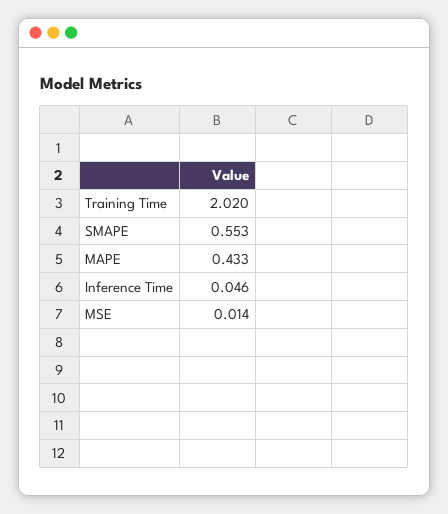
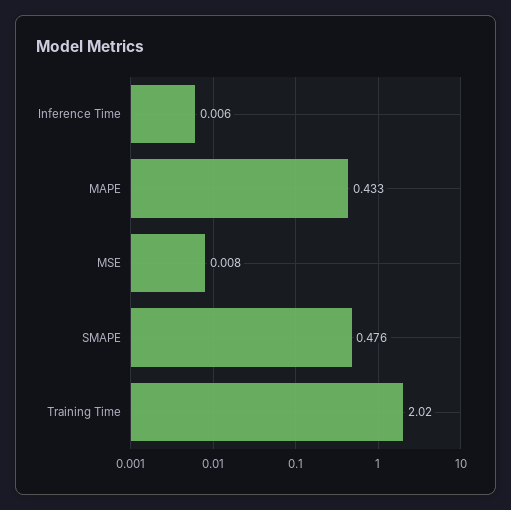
  {
    "Training Time": 2.02,
-   "SMAPE": 0.553,
+   "SMAPE": 0.476,
    "MAPE": 0.433,
-   "Inference Time": 0.046,
+   "Inference Time": 0.006,
-   "MSE": 0.014
+   "MSE": 0.008
  }

